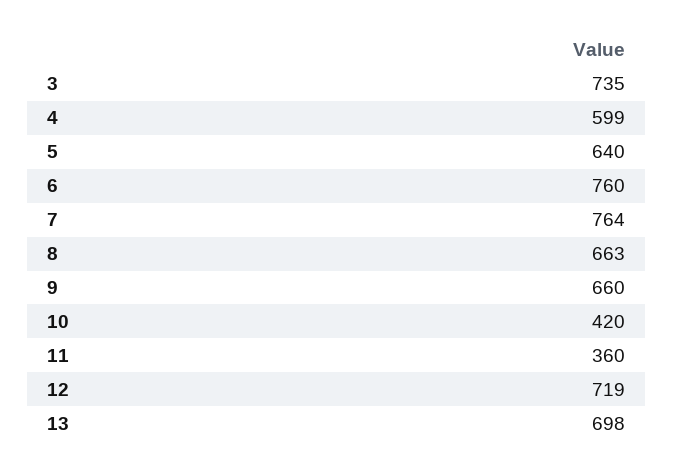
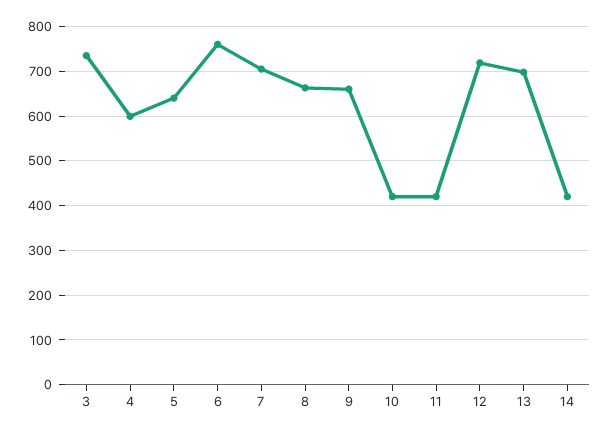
  {
    "3": 735,
    "4": 599,
    "5": 640,
    "6": 760,
-   "7": 764,
+   "7": 700,
    "8": 663,
    "9": 660,
    "10": 420,
-   "11": 360,
+   "11": 420,
    "12": 719,
-   "13": 698
+   "13": 698,
+   "14": 420
  }

